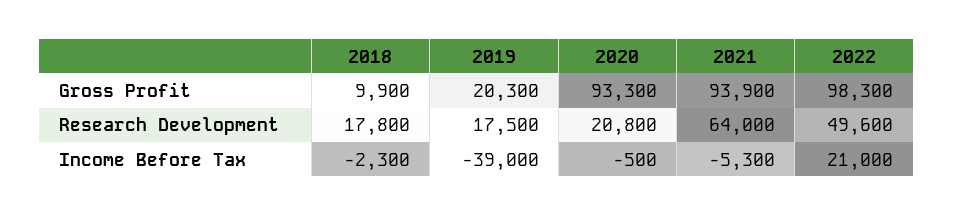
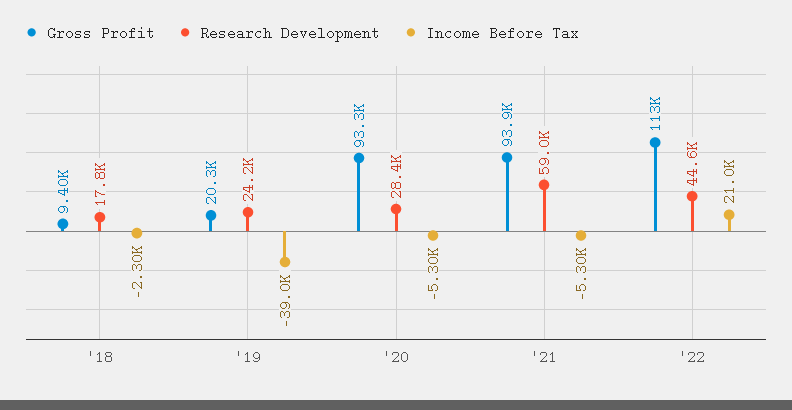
  {
    "Gross Profit": {
-     "2018": 9900,
+     "2018": 9400,
      "2019": 20300,
      "2020": 93300,
      "2021": 93900,
-     "2022": 98300
+     "2022": 113000
    },
    "Research Development": {
      "2018": 17800,
-     "2019": 17500,
+     "2019": 24200,
-     "2020": 20800,
+     "2020": 28400,
-     "2021": 64000,
+     "2021": 59000,
-     "2022": 49600
+     "2022": 44600
    },
    "Income Before Tax": {
      "2018": -2300,
      "2019": -39000,
-     "2020": -500,
+     "2020": -5300,
      "2021": -5300,
      "2022": 21000
    }
  }

